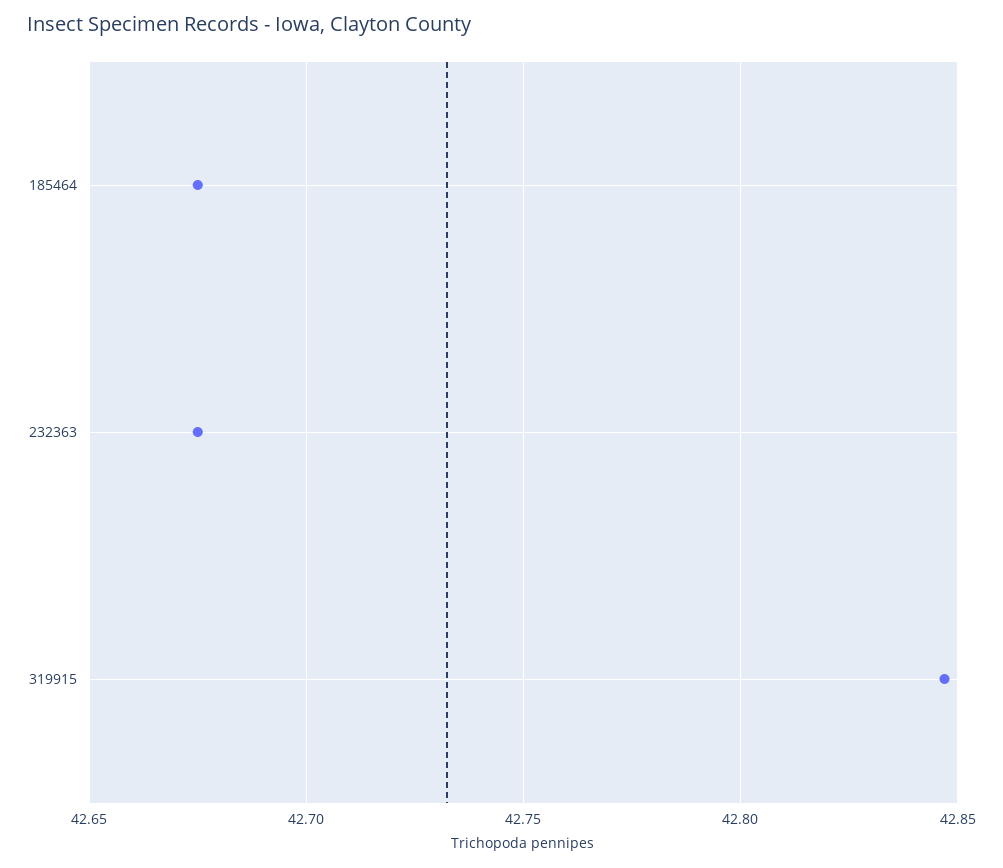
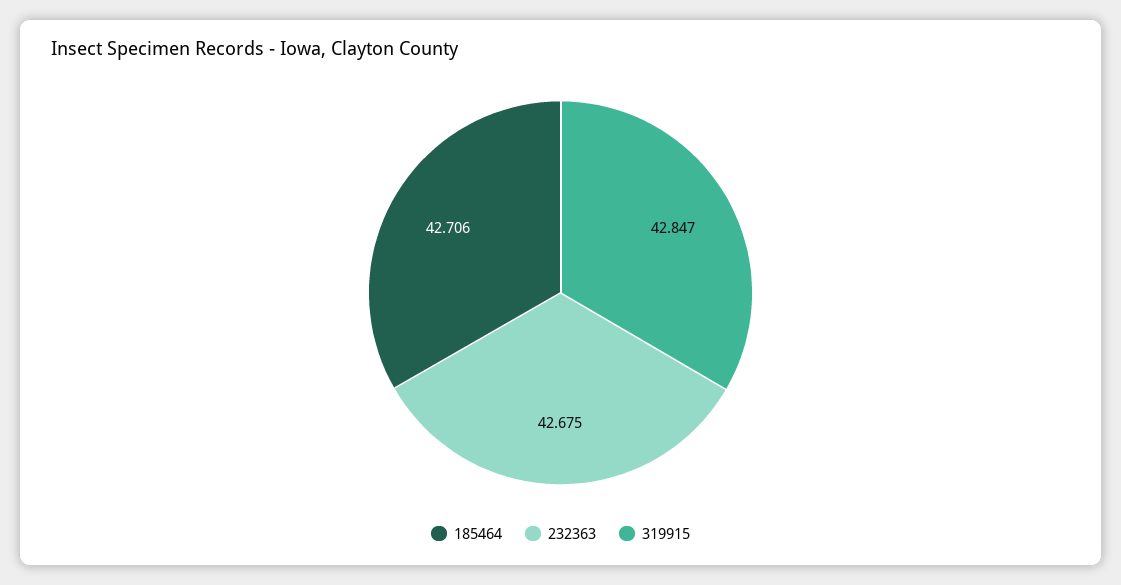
  {
-   "185464": 42.675,
+   "185464": 42.706,
    "232363": 42.675,
    "319915": 42.847
  }

